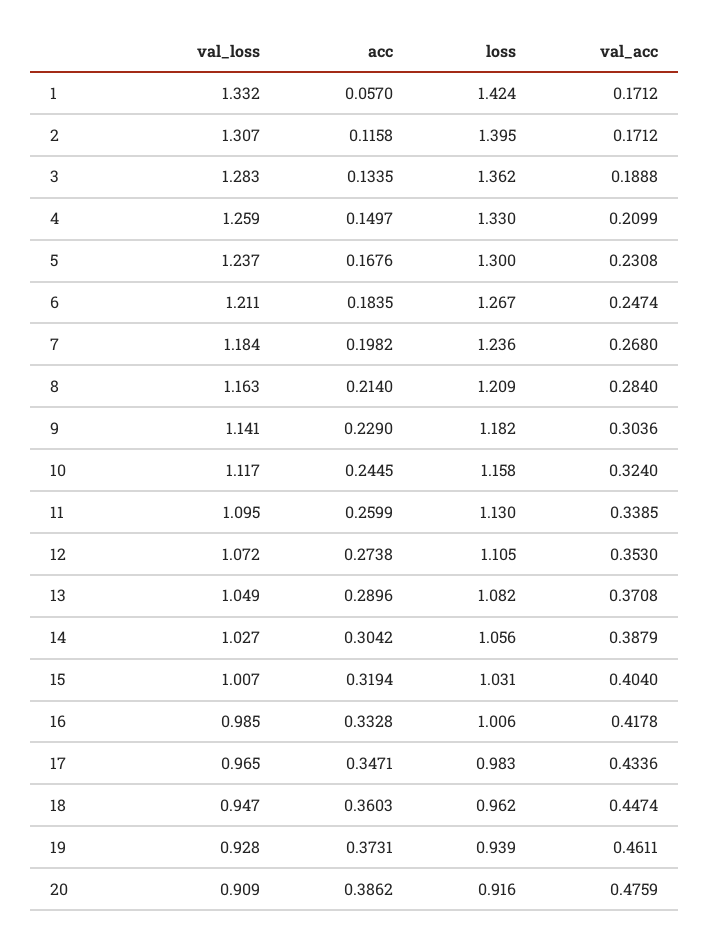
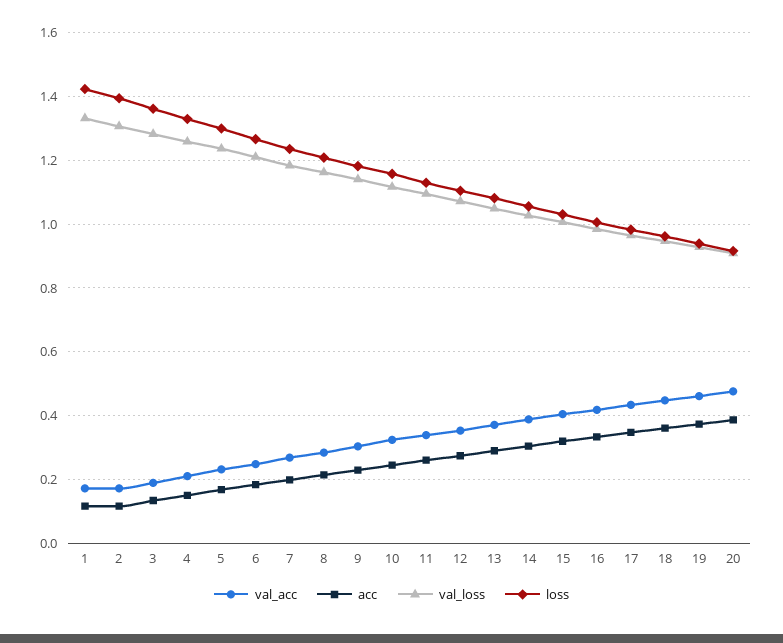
  {
    "val_loss": {
      "1": 1.332,
      "2": 1.307,
      "3": 1.283,
      "4": 1.259,
      "5": 1.237,
      "6": 1.211,
      "7": 1.184,
      "8": 1.163,
      "9": 1.141,
      "10": 1.117,
      "11": 1.095,
      "12": 1.072,
      "13": 1.049,
      "14": 1.027,
      "15": 1.007,
      "16": 0.985,
      "17": 0.965,
      "18": 0.947,
      "19": 0.928,
      "20": 0.909
    },
    "acc": {
-     "1": 0.057,
+     "1": 0.12,
      "2": 0.1158,
      "3": 0.1335,
      "4": 0.1497,
      "5": 0.1676,
      "6": 0.1835,
      "7": 0.1982,
      "8": 0.214,
      "9": 0.229,
      "10": 0.2445,
      "11": 0.2599,
      "12": 0.2738,
      "13": 0.2896,
      "14": 0.3042,
      "15": 0.3194,
      "16": 0.3328,
      "17": 0.3471,
      "18": 0.3603,
      "19": 0.3731,
      "20": 0.3862
    },
    "loss": {
      "1": 1.424,
      "2": 1.395,
      "3": 1.362,
      "4": 1.33,
      "5": 1.3,
      "6": 1.267,
      "7": 1.236,
      "8": 1.209,
      "9": 1.182,
      "10": 1.158,
      "11": 1.13,
      "12": 1.105,
      "13": 1.082,
      "14": 1.056,
      "15": 1.031,
      "16": 1.006,
      "17": 0.983,
      "18": 0.962,
      "19": 0.939,
      "20": 0.916
    },
    "val_acc": {
      "1": 0.1712,
      "2": 0.1712,
      "3": 0.1888,
      "4": 0.2099,
      "5": 0.2308,
      "6": 0.2474,
      "7": 0.268,
      "8": 0.284,
      "9": 0.3036,
      "10": 0.324,
      "11": 0.3385,
      "12": 0.353,
      "13": 0.3708,
      "14": 0.3879,
      "15": 0.404,
      "16": 0.4178,
      "17": 0.4336,
      "18": 0.4474,
      "19": 0.4611,
      "20": 0.4759
    }
  }

